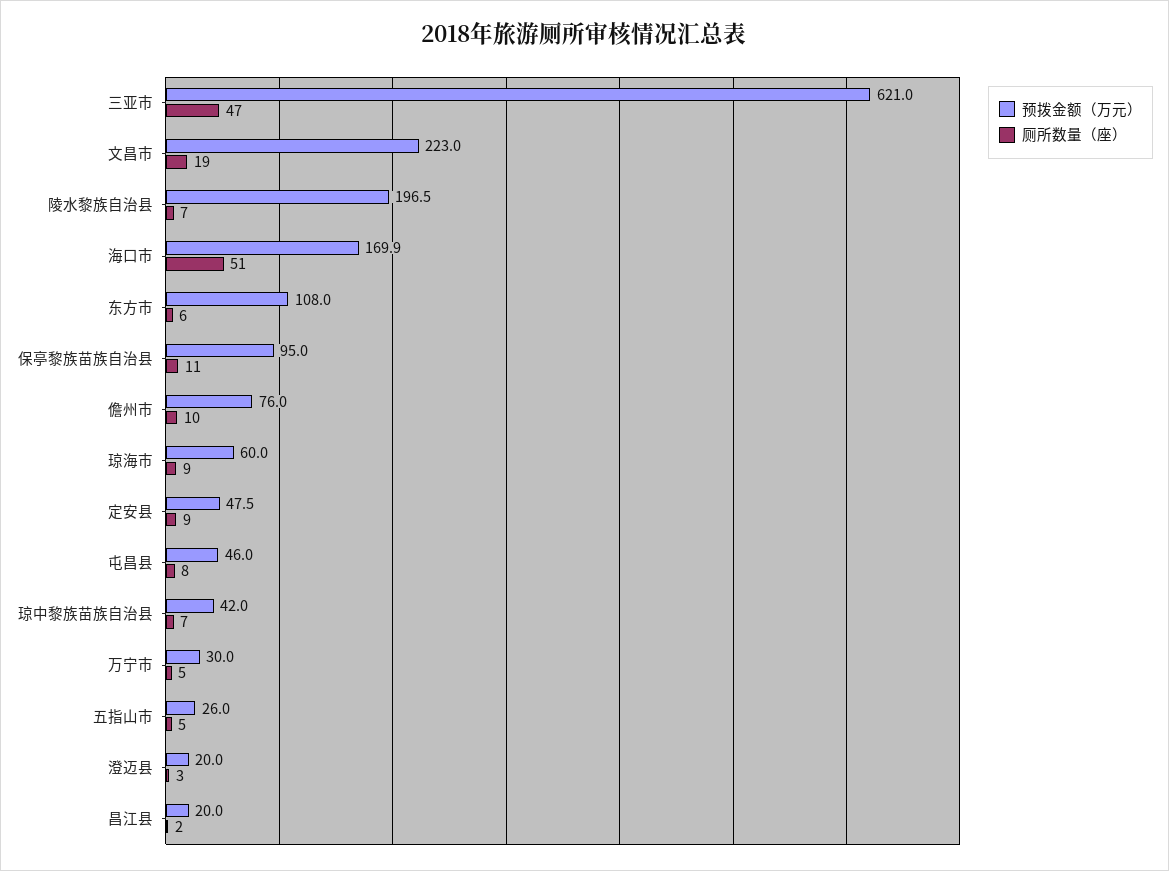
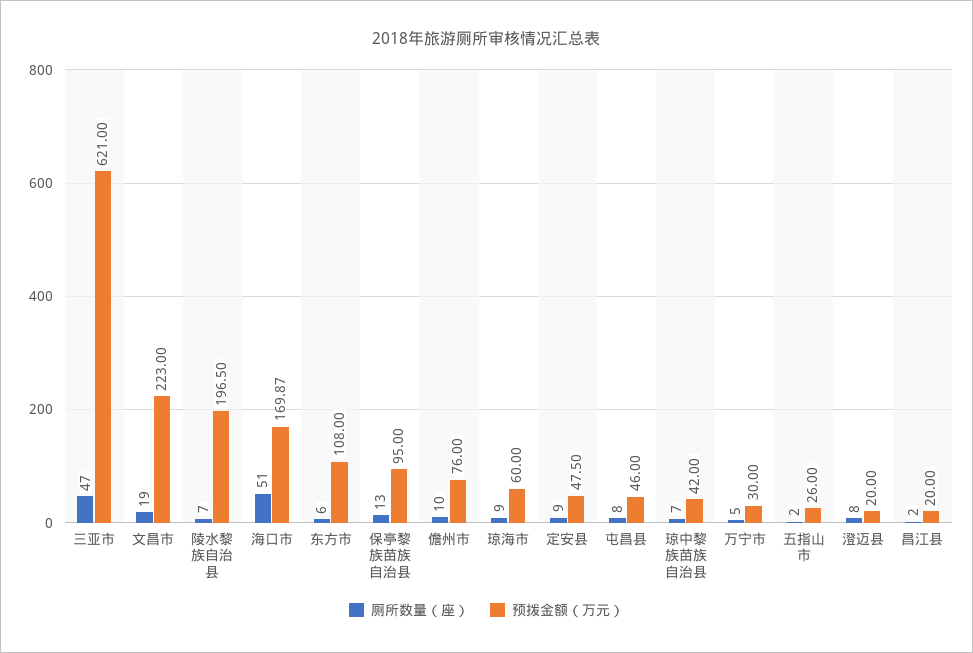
  {
    "预拨金额（万元）": {
      "三亚市": 621,
      "文昌市": 223,
      "陵水黎族自治县": 196.5,
      "海口市": 169.87,
      "东方市": 108,
      "保亭黎族苗族自治县": 95,
      "儋州市": 76,
      "琼海市": 60,
      "定安县": 47.5,
      "屯昌县": 46,
      "琼中黎族苗族自治县": 42,
      "万宁市": 30,
      "五指山市": 26,
      "澄迈县": 20,
      "昌江县": 20
    },
    "厕所数量（座）": {
      "三亚市": 47,
      "文昌市": 19,
      "陵水黎族自治县": 7,
      "海口市": 51,
      "东方市": 6,
-     "保亭黎族苗族自治县": 11,
+     "保亭黎族苗族自治县": 13,
      "儋州市": 10,
      "琼海市": 9,
      "定安县": 9,
      "屯昌县": 8,
      "琼中黎族苗族自治县": 7,
      "万宁市": 5,
-     "五指山市": 5,
+     "五指山市": 2,
-     "澄迈县": 3,
+     "澄迈县": 8,
      "昌江县": 2
    }
  }

